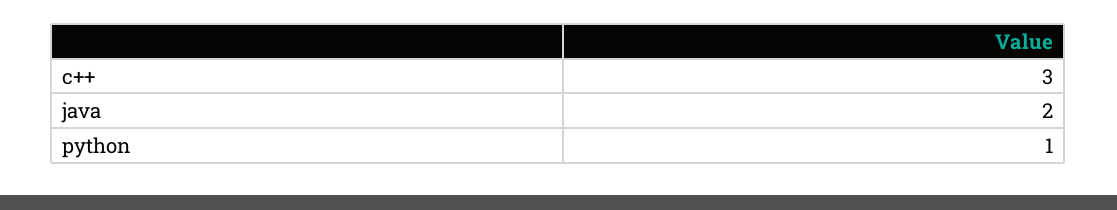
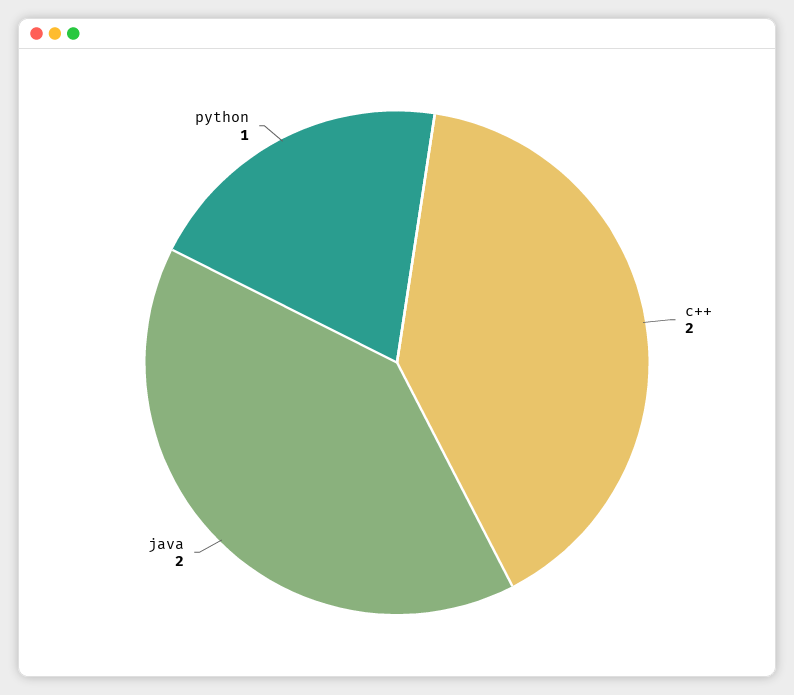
  {
-   "c++": 3,
+   "c++": 2,
    "java": 2,
    "python": 1
  }

